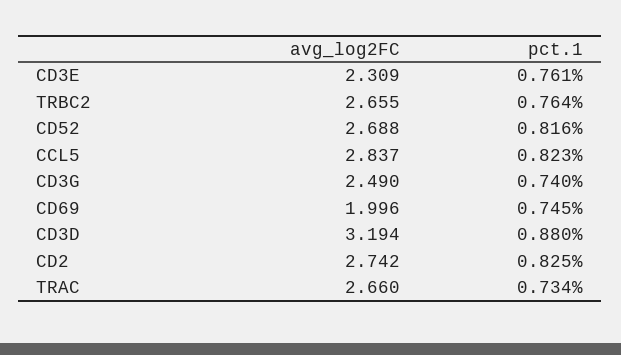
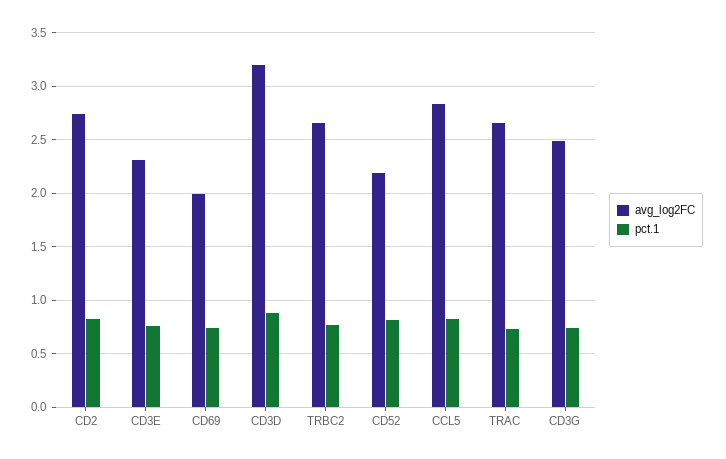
  {
    "avg_log2FC": {
      "CD3E": 2.309,
      "TRBC2": 2.655,
-     "CD52": 2.688,
+     "CD52": 2.2,
      "CCL5": 2.837,
      "CD3G": 2.49,
      "CD69": 1.996,
      "CD3D": 3.194,
      "CD2": 2.742,
      "TRAC": 2.66
    },
    "pct.1": {
      "CD3E": 0.761,
      "TRBC2": 0.764,
      "CD52": 0.816,
      "CCL5": 0.823,
      "CD3G": 0.74,
      "CD69": 0.745,
      "CD3D": 0.88,
      "CD2": 0.825,
      "TRAC": 0.734
    }
  }

